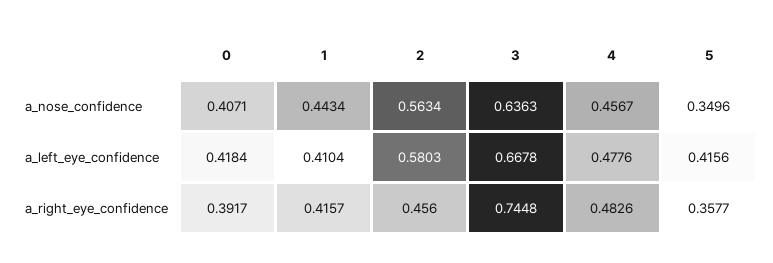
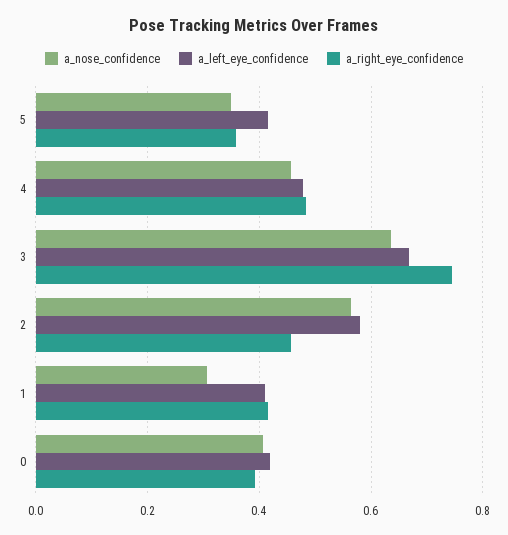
  {
    "a_nose_confidence": {
      "0": 0.4071,
-     "1": 0.4434,
+     "1": 0.3,
      "2": 0.5634,
      "3": 0.6363,
      "4": 0.4567,
      "5": 0.3496
    },
    "a_left_eye_confidence": {
      "0": 0.4184,
      "1": 0.4104,
      "2": 0.5803,
      "3": 0.6678,
      "4": 0.4776,
      "5": 0.4156
    },
    "a_right_eye_confidence": {
      "0": 0.3917,
      "1": 0.4157,
      "2": 0.456,
      "3": 0.7448,
      "4": 0.4826,
      "5": 0.3577
    }
  }

